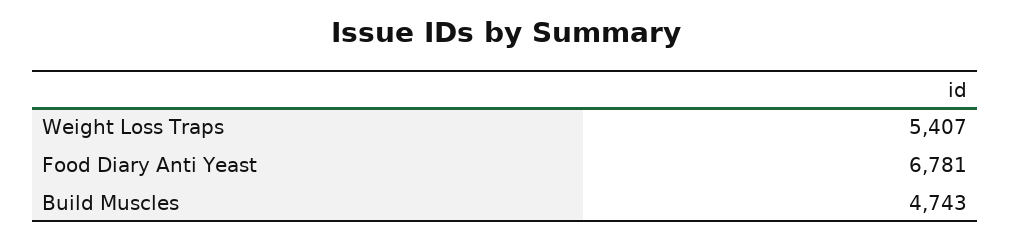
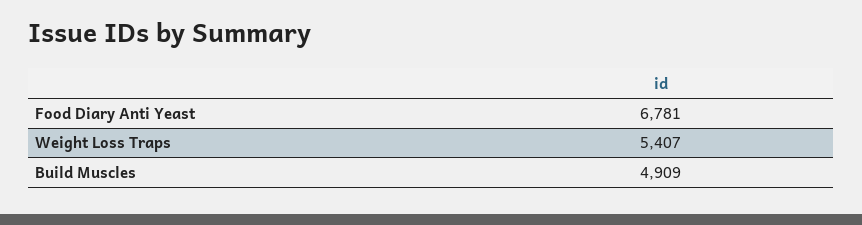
  {
    "Weight Loss Traps": 5407,
    "Food Diary Anti Yeast": 6781,
-   "Build Muscles": 4743
+   "Build Muscles": 4909
  }

